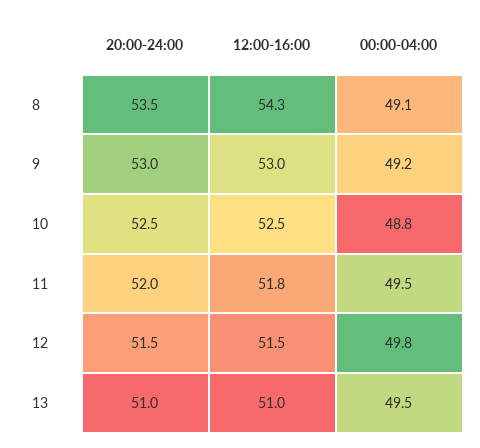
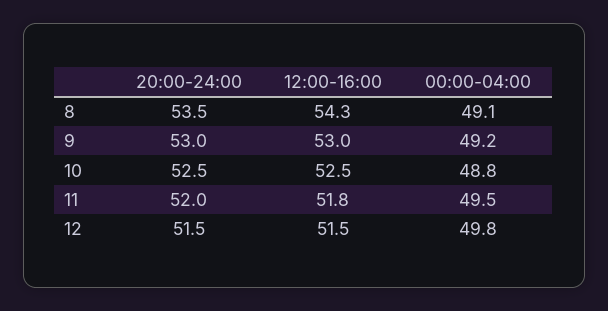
  {
    "20:00-24:00": {
      "8": 53.5,
      "9": 53,
      "10": 52.5,
      "11": 52,
-     "12": 51.5,
+     "12": 51.5
-     "13": 51
    },
    "12:00-16:00": {
      "8": 54.3,
      "9": 53,
      "10": 52.5,
      "11": 51.8,
-     "12": 51.5,
+     "12": 51.5
-     "13": 51
    },
    "00:00-04:00": {
      "8": 49.1,
      "9": 49.2,
      "10": 48.8,
      "11": 49.5,
-     "12": 49.8,
+     "12": 49.8
-     "13": 49.5
    }
  }

